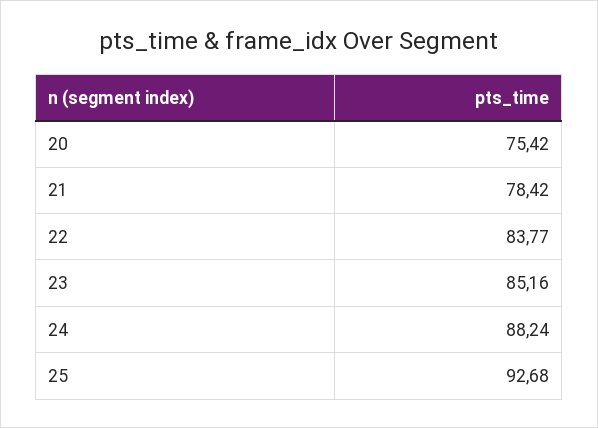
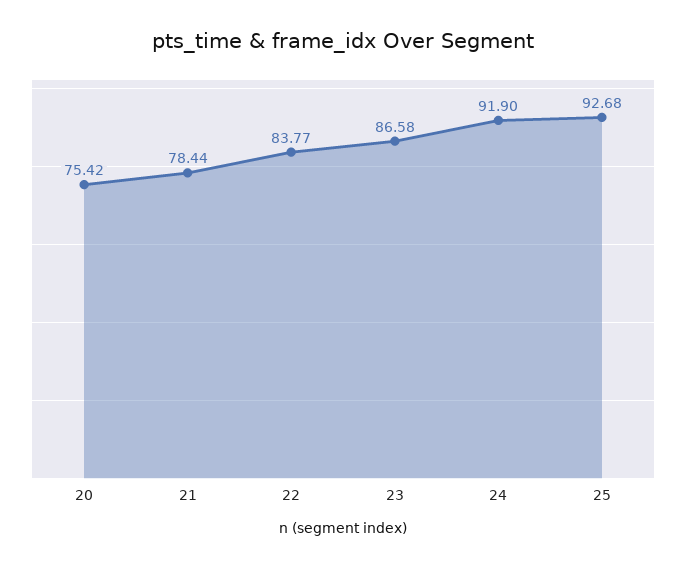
  {
    "20": 75.42,
-   "21": 78.42,
+   "21": 78.44,
    "22": 83.77,
-   "23": 85.16,
+   "23": 86.58,
-   "24": 88.24,
+   "24": 91.9,
    "25": 92.68
  }

